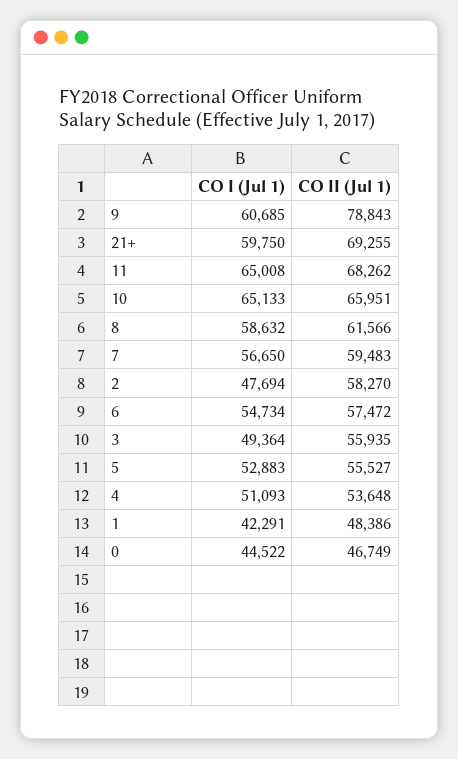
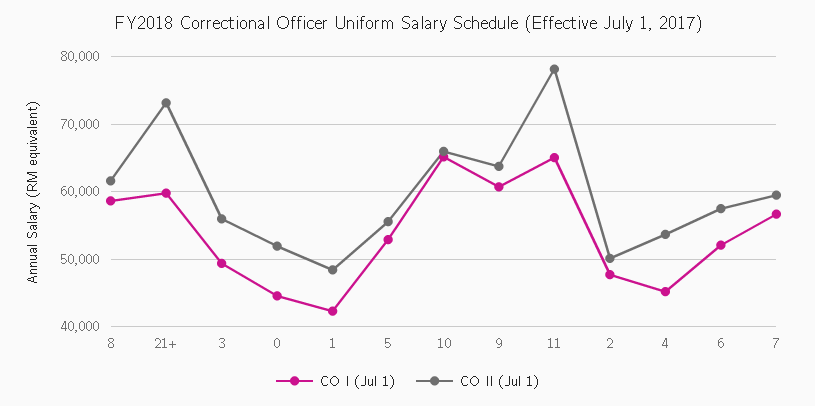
  {
    "CO I (Jul 1)": {
      "9": 60685,
      "21+": 59750,
      "11": 65008,
      "10": 65133,
      "8": 58632,
      "7": 56650,
      "2": 47694,
-     "6": 54734,
+     "6": 52000,
      "3": 49364,
      "5": 52883,
-     "4": 51093,
+     "4": 45000,
      "1": 42291,
      "0": 44522
    },
    "CO II (Jul 1)": {
-     "9": 78843,
+     "9": 64000,
-     "21+": 69255,
+     "21+": 73000,
-     "11": 68262,
+     "11": 78000,
      "10": 65951,
      "8": 61566,
      "7": 59483,
-     "2": 58270,
+     "2": 50000,
      "6": 57472,
      "3": 55935,
      "5": 55527,
      "4": 53648,
      "1": 48386,
-     "0": 46749
+     "0": 52000
    }
  }

